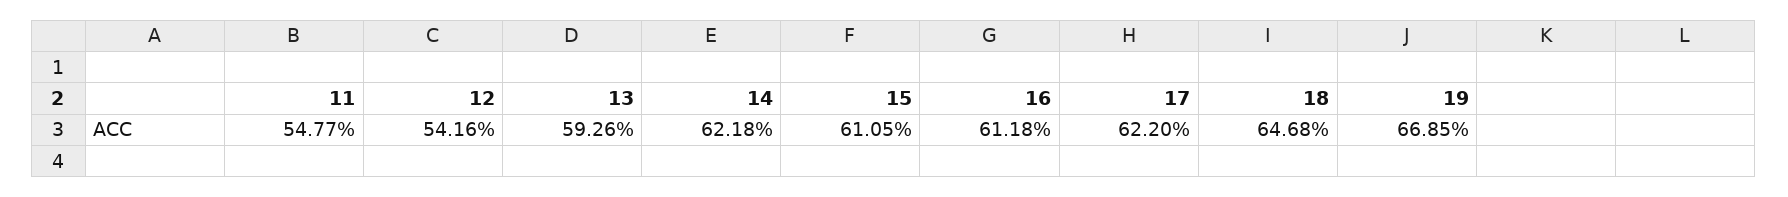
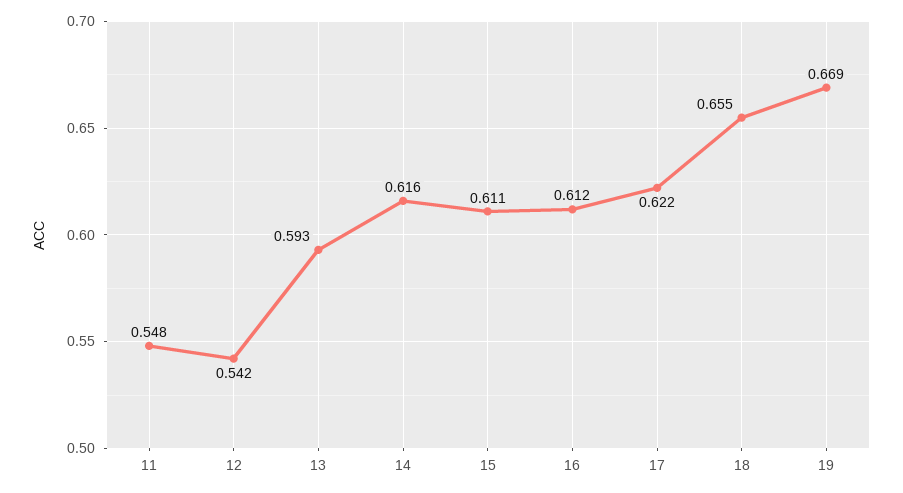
  {
    "11": 0.5477,
    "12": 0.5416,
    "13": 0.5926,
-   "14": 0.6218,
+   "14": 0.616,
    "15": 0.6105,
    "16": 0.6118,
    "17": 0.622,
-   "18": 0.6468,
+   "18": 0.655,
    "19": 0.6685
  }

